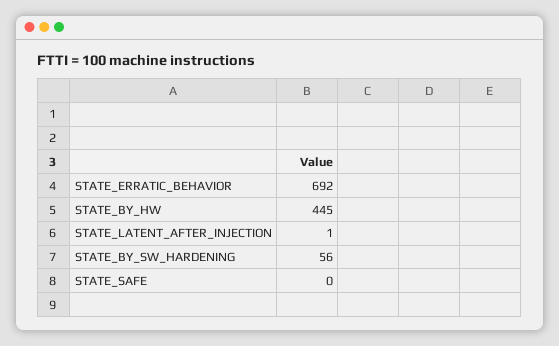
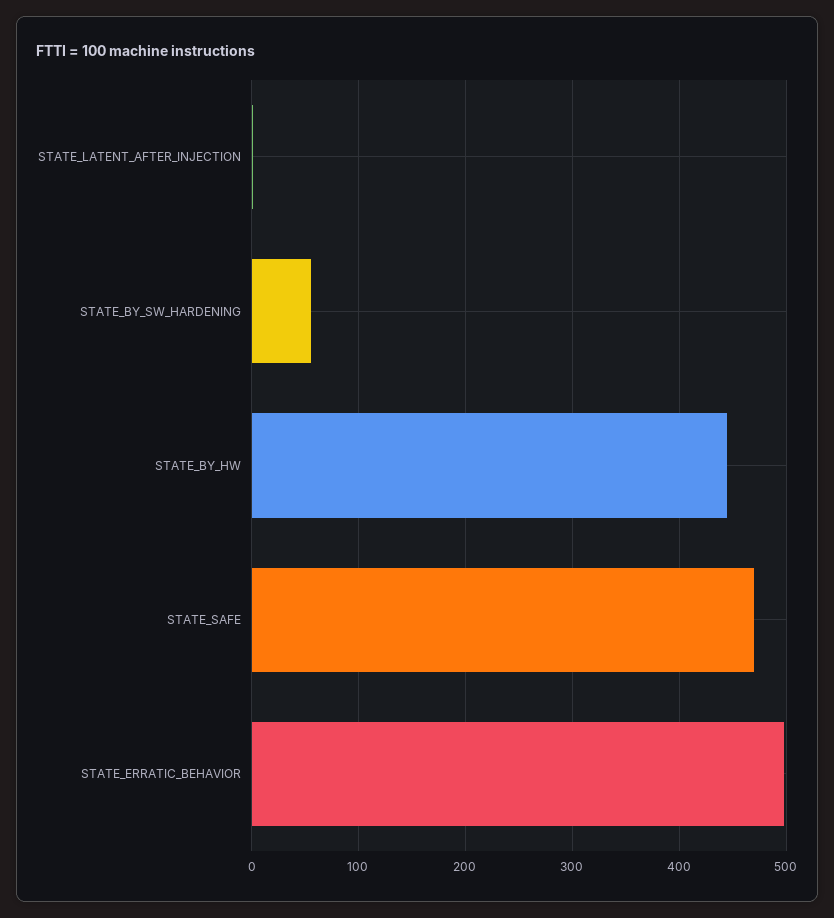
  {
-   "STATE_ERRATIC_BEHAVIOR": 692,
+   "STATE_ERRATIC_BEHAVIOR": 500,
    "STATE_BY_HW": 445,
    "STATE_LATENT_AFTER_INJECTION": 1,
    "STATE_BY_SW_HARDENING": 56,
-   "STATE_SAFE": 0
+   "STATE_SAFE": 470
  }

